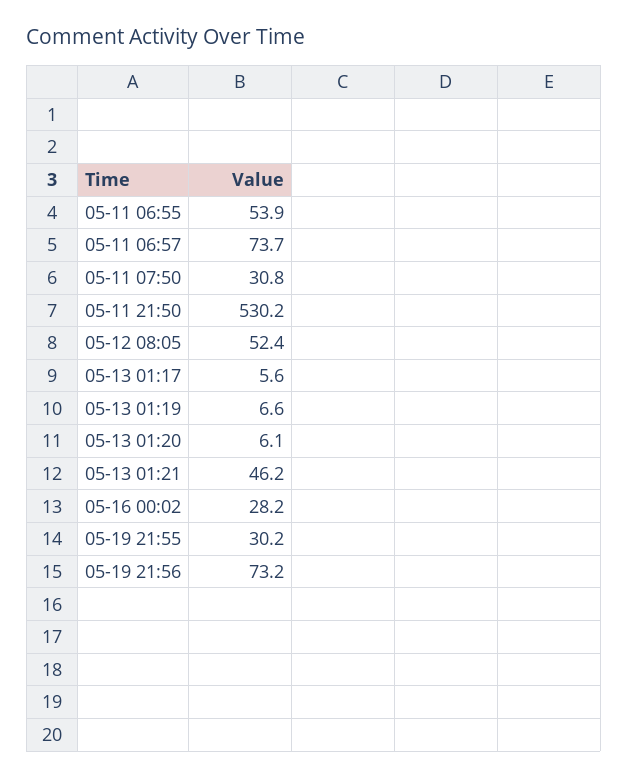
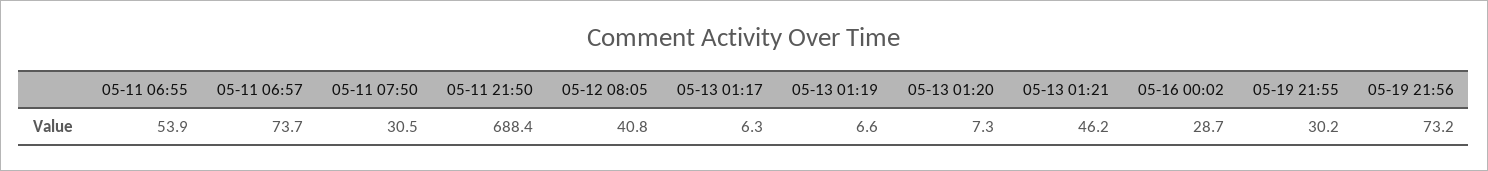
  {
    "05-11 06:55": 53.9,
    "05-11 06:57": 73.7,
-   "05-11 07:50": 30.8,
+   "05-11 07:50": 30.5,
-   "05-11 21:50": 530.2,
+   "05-11 21:50": 688.4,
-   "05-12 08:05": 52.4,
+   "05-12 08:05": 40.8,
-   "05-13 01:17": 5.6,
+   "05-13 01:17": 6.3,
    "05-13 01:19": 6.6,
-   "05-13 01:20": 6.1,
+   "05-13 01:20": 7.3,
    "05-13 01:21": 46.2,
-   "05-16 00:02": 28.2,
+   "05-16 00:02": 28.7,
    "05-19 21:55": 30.2,
    "05-19 21:56": 73.2
  }

